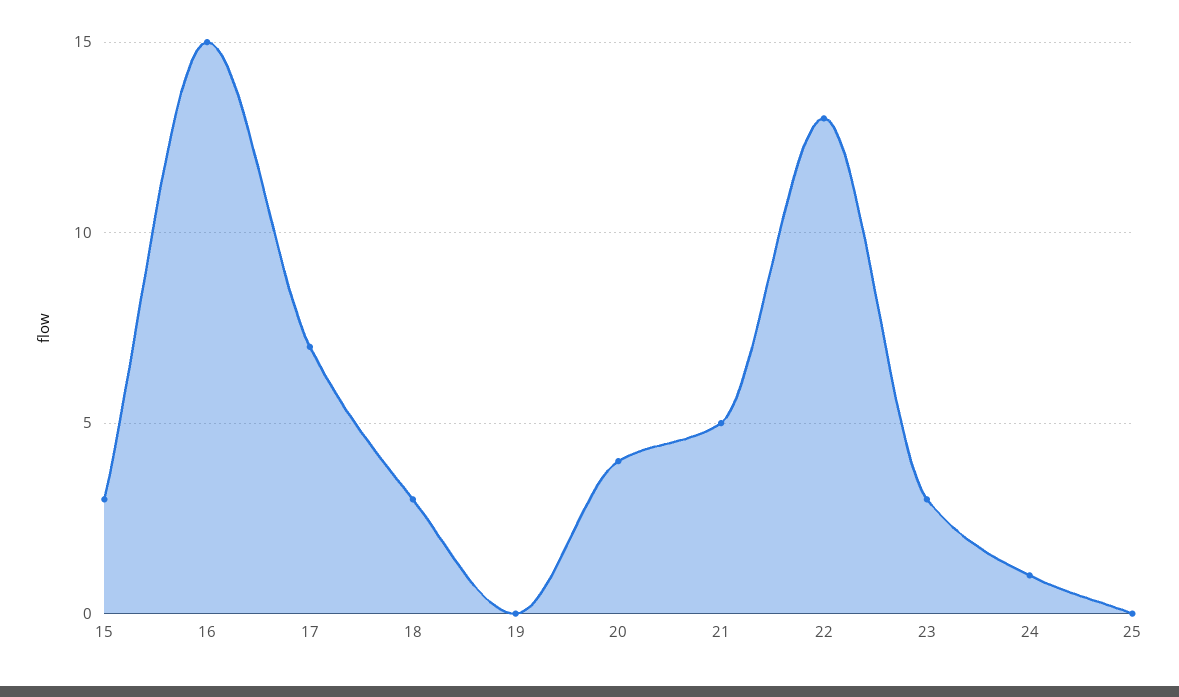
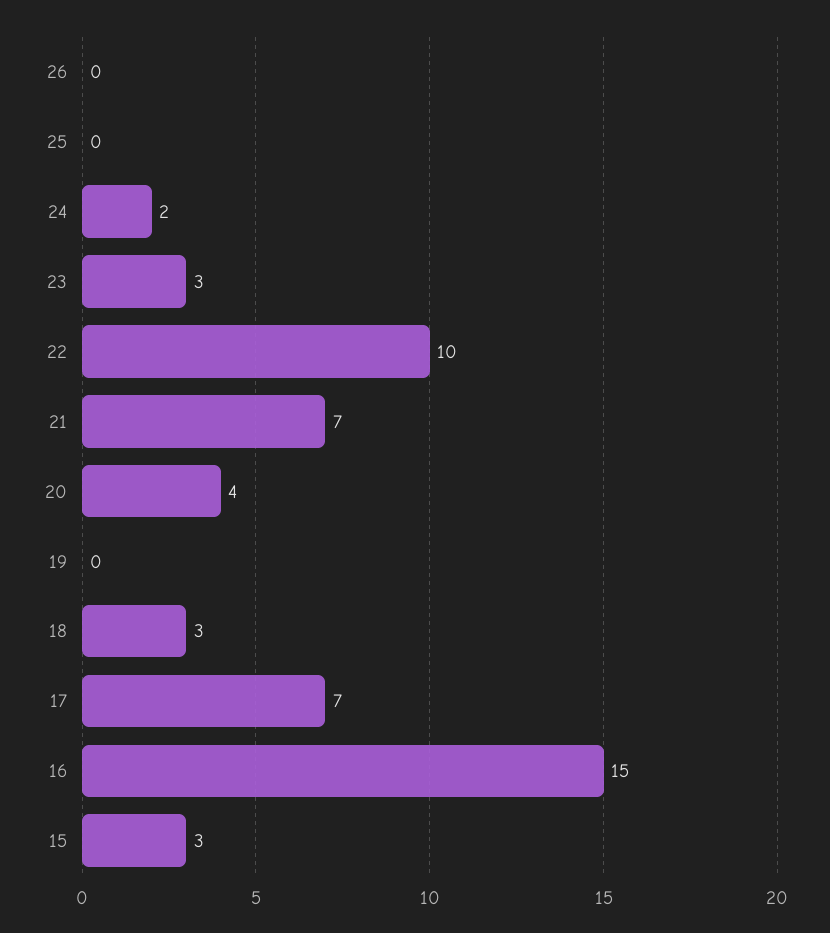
  {
    "15": 3,
    "16": 15,
    "17": 7,
    "18": 3,
    "19": 0,
    "20": 4,
-   "21": 5,
+   "21": 7,
-   "22": 13,
+   "22": 10,
    "23": 3,
-   "24": 1,
+   "24": 2,
-   "25": 0
+   "25": 0,
+   "26": 0
  }

